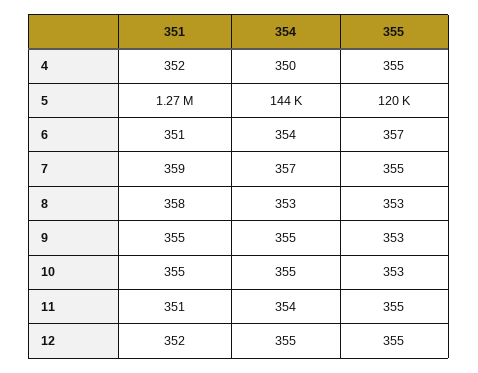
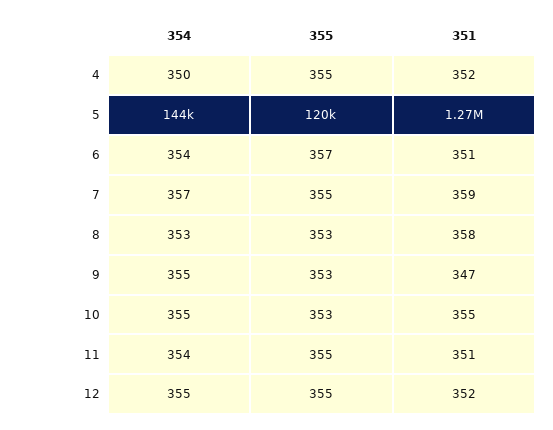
  {
    "351": {
      "4": 352,
      "5": 1270000,
      "6": 351,
      "7": 359,
      "8": 358,
-     "9": 355,
+     "9": 347,
      "10": 355,
      "11": 351,
      "12": 352
    },
    "354": {
      "4": 350,
      "5": 144000,
      "6": 354,
      "7": 357,
      "8": 353,
      "9": 355,
      "10": 355,
      "11": 354,
      "12": 355
    },
    "355": {
      "4": 355,
      "5": 120000,
      "6": 357,
      "7": 355,
      "8": 353,
      "9": 353,
      "10": 353,
      "11": 355,
      "12": 355
    }
  }

